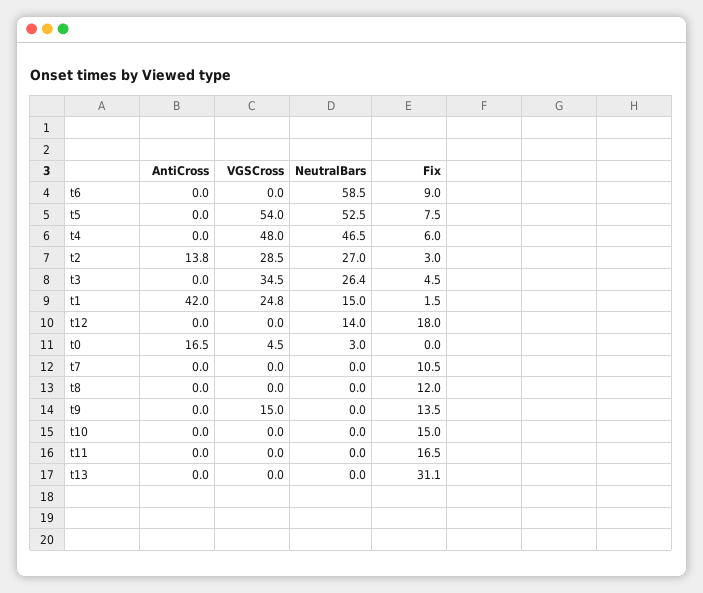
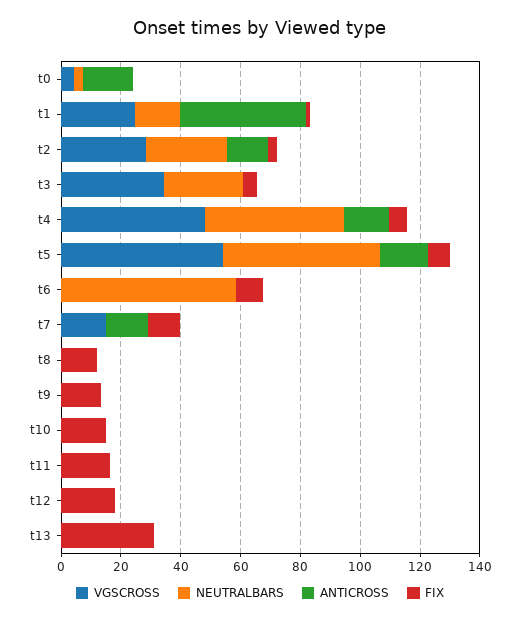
  {
    "AntiCross": {
      "t6": 0,
-     "t5": 0,
+     "t5": 15,
-     "t4": 0,
+     "t4": 15,
      "t2": 13.8,
      "t3": 0,
      "t1": 42,
      "t12": 0,
      "t0": 16.5,
-     "t7": 0,
+     "t7": 15,
      "t8": 0,
      "t9": 0,
      "t10": 0,
      "t11": 0,
      "t13": 0
    },
    "VGSCross": {
      "t6": 0,
      "t5": 54,
      "t4": 48,
      "t2": 28.5,
      "t3": 34.5,
      "t1": 24.8,
      "t12": 0,
      "t0": 4.5,
-     "t7": 0,
+     "t7": 15,
      "t8": 0,
-     "t9": 15,
+     "t9": 0,
      "t10": 0,
      "t11": 0,
      "t13": 0
    },
    "NeutralBars": {
      "t6": 58.5,
      "t5": 52.5,
      "t4": 46.5,
      "t2": 27,
      "t3": 26.4,
      "t1": 15,
-     "t12": 14,
+     "t12": 0,
      "t0": 3,
      "t7": 0,
      "t8": 0,
      "t9": 0,
      "t10": 0,
      "t11": 0,
      "t13": 0
    },
    "Fix": {
      "t6": 9,
      "t5": 7.5,
      "t4": 6,
      "t2": 3,
      "t3": 4.5,
      "t1": 1.5,
      "t12": 18,
      "t0": 0,
      "t7": 10.5,
      "t8": 12,
      "t9": 13.5,
      "t10": 15,
      "t11": 16.5,
      "t13": 31.1
    }
  }

